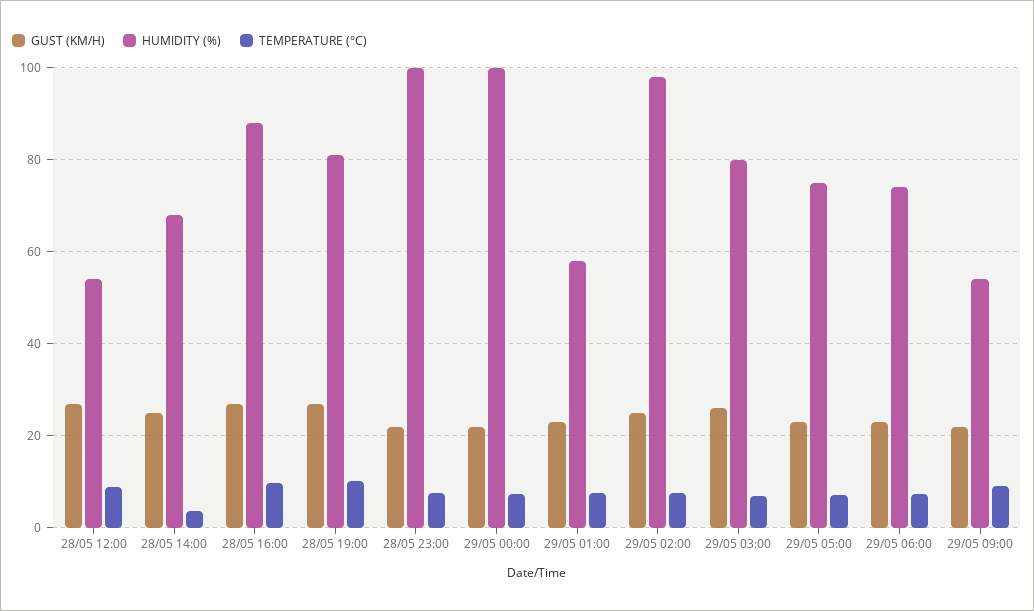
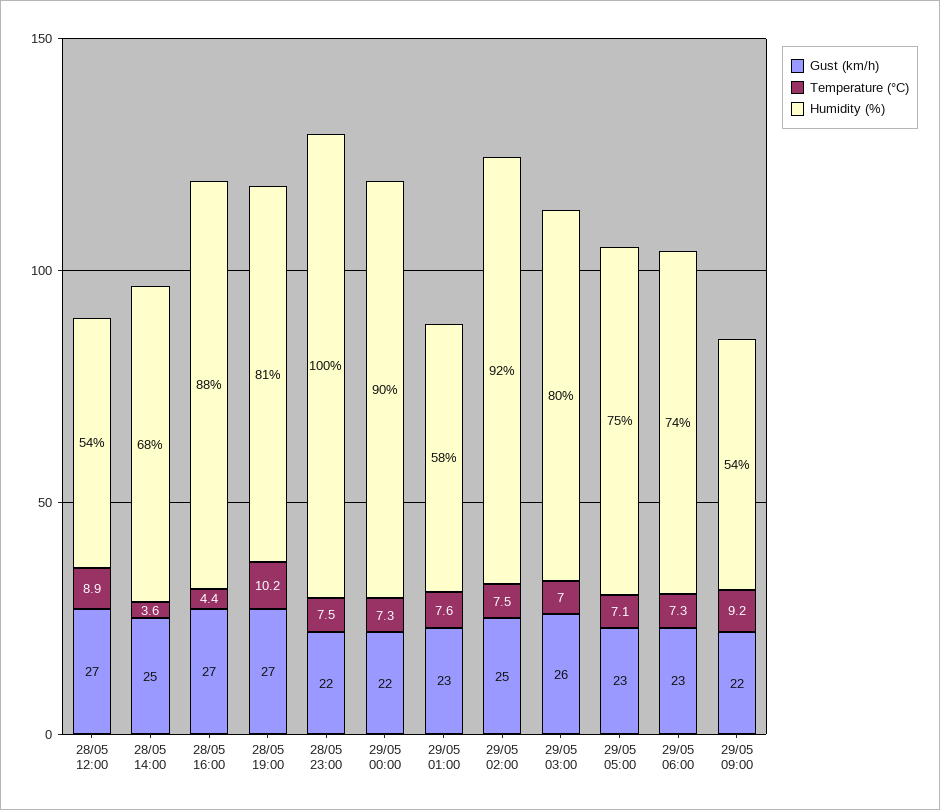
  {
    "GUST (KM/H)": {
      "28/05 12:00": 27,
      "28/05 14:00": 25,
      "28/05 16:00": 27,
      "28/05 19:00": 27,
      "28/05 23:00": 22,
      "29/05 00:00": 22,
      "29/05 01:00": 23,
      "29/05 02:00": 25,
      "29/05 03:00": 26,
      "29/05 05:00": 23,
      "29/05 06:00": 23,
      "29/05 09:00": 22
    },
    "HUMIDITY (%)": {
      "28/05 12:00": 54,
      "28/05 14:00": 68,
      "28/05 16:00": 88,
      "28/05 19:00": 81,
      "28/05 23:00": 100,
-     "29/05 00:00": 100,
+     "29/05 00:00": 90,
      "29/05 01:00": 58,
-     "29/05 02:00": 98,
+     "29/05 02:00": 92,
      "29/05 03:00": 80,
      "29/05 05:00": 75,
      "29/05 06:00": 74,
      "29/05 09:00": 54
    },
    "TEMPERATURE (°C)": {
      "28/05 12:00": 8.9,
      "28/05 14:00": 3.6,
-     "28/05 16:00": 10,
+     "28/05 16:00": 4.4,
      "28/05 19:00": 10.2,
      "28/05 23:00": 7.5,
      "29/05 00:00": 7.3,
      "29/05 01:00": 7.6,
      "29/05 02:00": 7.5,
      "29/05 03:00": 7,
      "29/05 05:00": 7.1,
      "29/05 06:00": 7.3,
      "29/05 09:00": 9.2
    }
  }

